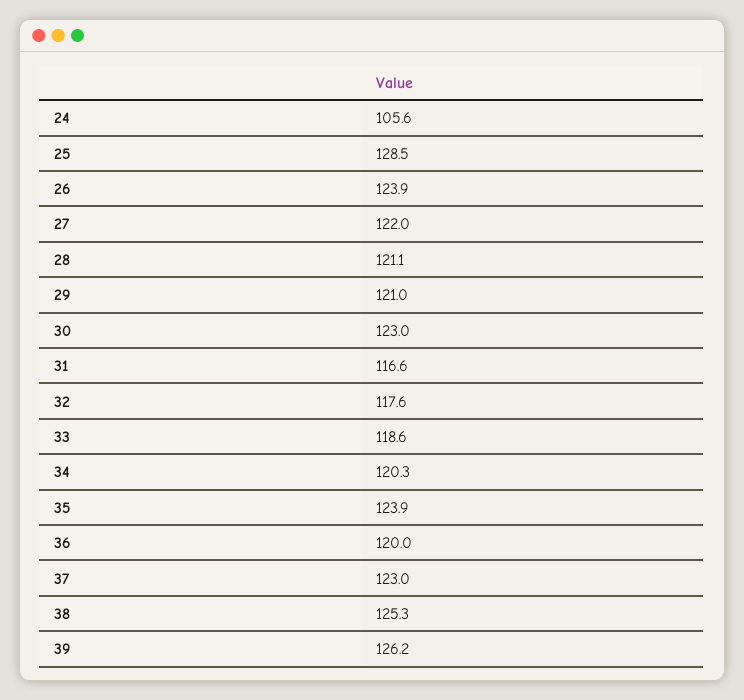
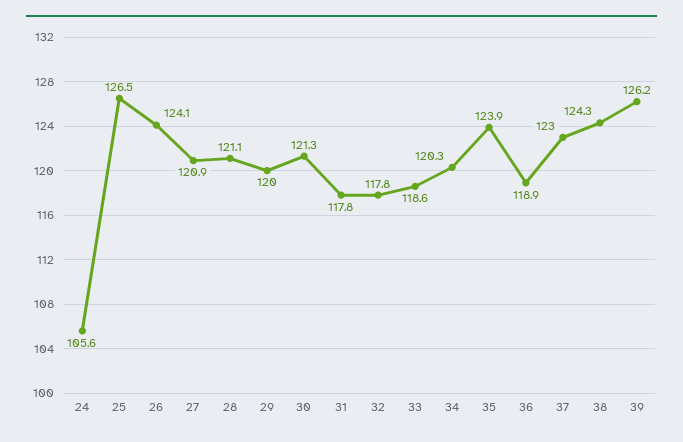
  {
    "24": 105.6,
-   "25": 128.5,
+   "25": 126.5,
-   "26": 123.9,
+   "26": 124.1,
-   "27": 122,
+   "27": 120.9,
    "28": 121.1,
-   "29": 121,
+   "29": 120,
-   "30": 123,
+   "30": 121.3,
-   "31": 116.6,
+   "31": 117.8,
-   "32": 117.6,
+   "32": 117.8,
    "33": 118.6,
    "34": 120.3,
    "35": 123.9,
-   "36": 120,
+   "36": 118.9,
    "37": 123,
-   "38": 125.3,
+   "38": 124.3,
    "39": 126.2
  }

